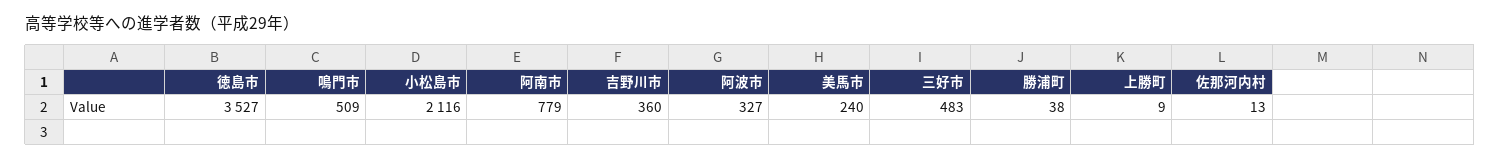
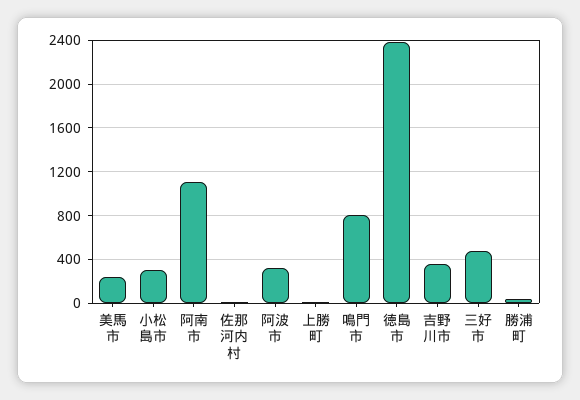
  {
-   "徳島市": 3527,
+   "徳島市": 2400,
-   "鳴門市": 509,
+   "鳴門市": 800,
-   "小松島市": 2116,
+   "小松島市": 300,
-   "阿南市": 779,
+   "阿南市": 1100,
    "吉野川市": 360,
    "阿波市": 327,
    "美馬市": 240,
    "三好市": 483,
    "勝浦町": 38,
    "上勝町": 9,
    "佐那河内村": 13
  }

